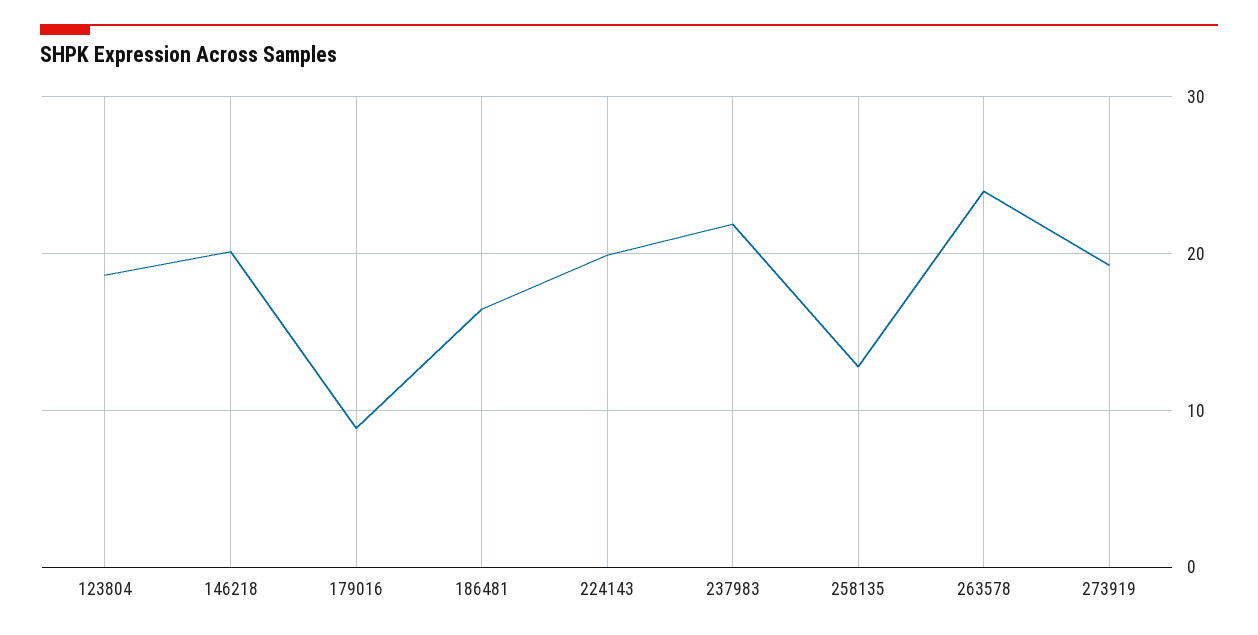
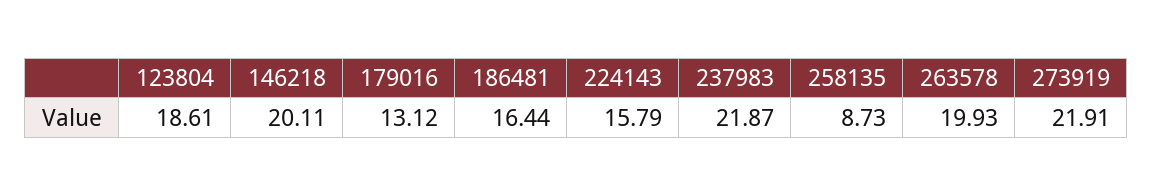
  {
    "123804": 18.61,
    "146218": 20.11,
-   "179016": 9,
+   "179016": 13.12,
    "186481": 16.44,
-   "224143": 20,
+   "224143": 15.79,
    "237983": 21.87,
-   "258135": 13,
+   "258135": 8.73,
-   "263578": 24,
+   "263578": 19.93,
-   "273919": 19
+   "273919": 21.91
  }

